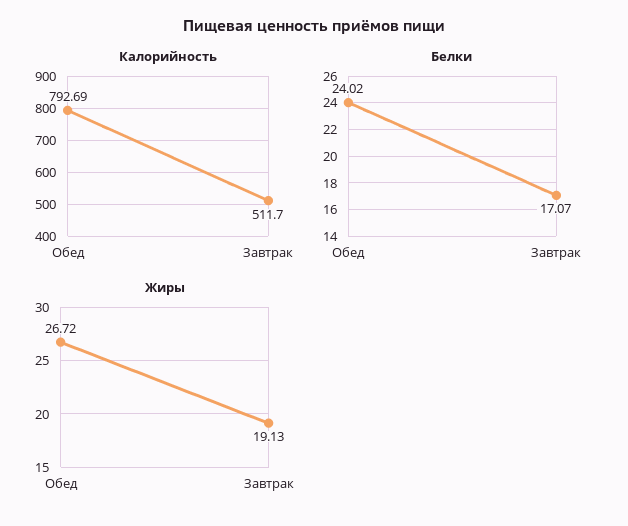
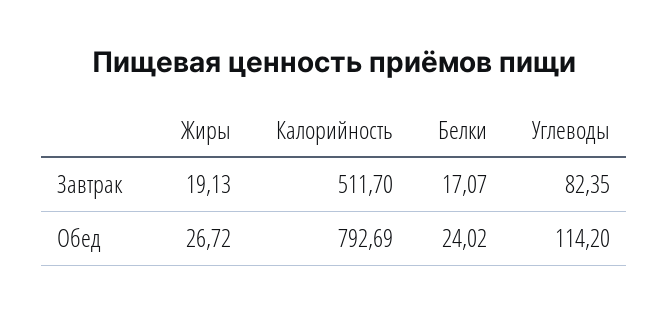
  {
    "Калорийность": {
      "Обед": 792.69,
      "Завтрак": 511.7
    },
    "Белки": {
      "Обед": 24.02,
      "Завтрак": 17.07
    },
    "Жиры": {
      "Обед": 26.72,
      "Завтрак": 19.13
-   }
+   },
+   "Углеводы": {
+     "Завтрак": 82.35,
+     "Обед": 114.2
+   }
  }

